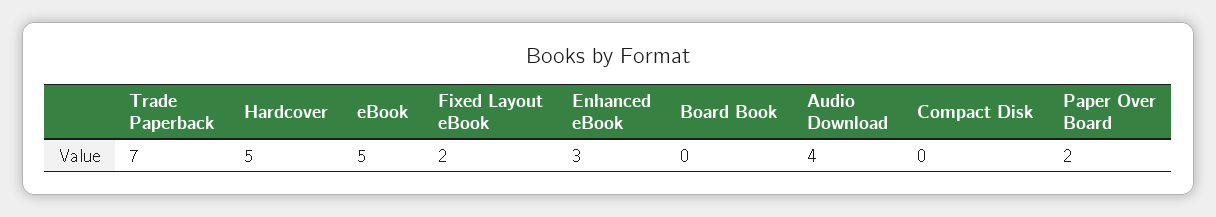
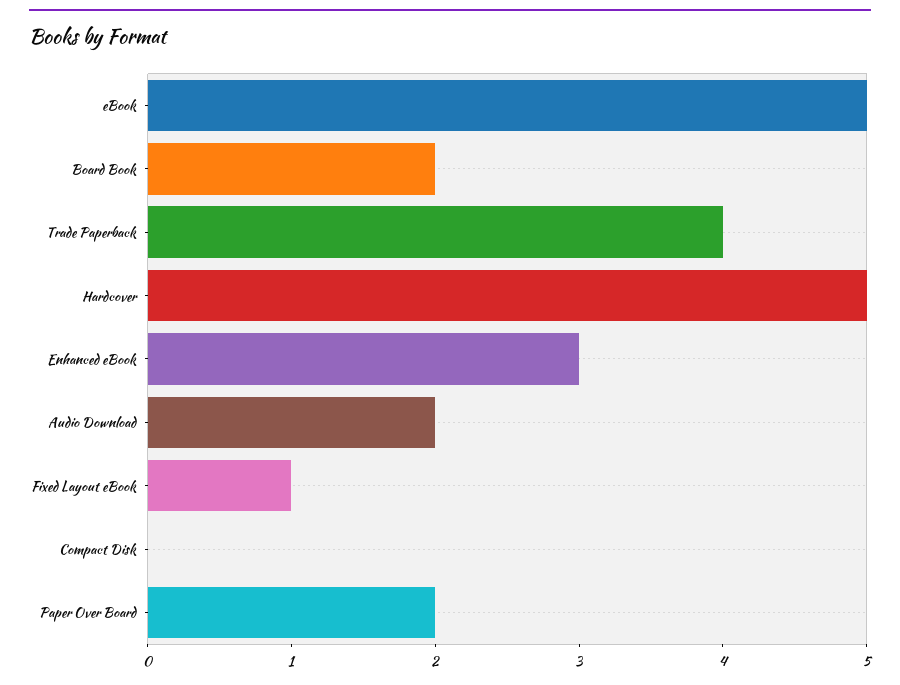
  {
-   "Trade Paperback": 7,
+   "Trade Paperback": 4,
    "Hardcover": 5,
    "eBook": 5,
-   "Fixed Layout eBook": 2,
+   "Fixed Layout eBook": 1,
    "Enhanced eBook": 3,
-   "Board Book": 0,
+   "Board Book": 2,
-   "Audio Download": 4,
+   "Audio Download": 2,
    "Compact Disk": 0,
    "Paper Over Board": 2
  }

